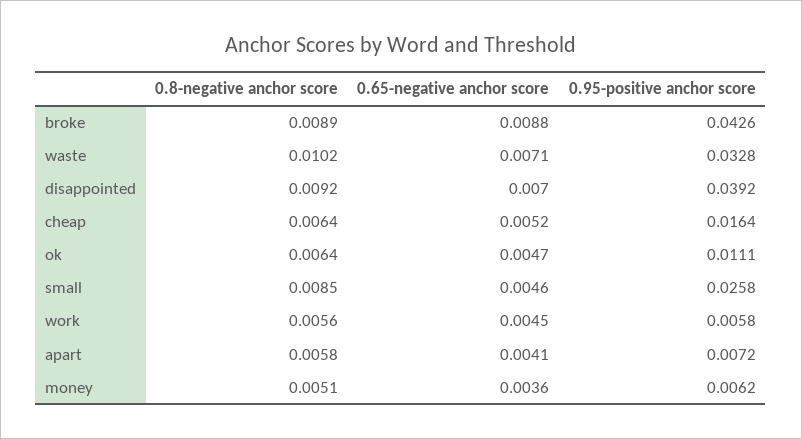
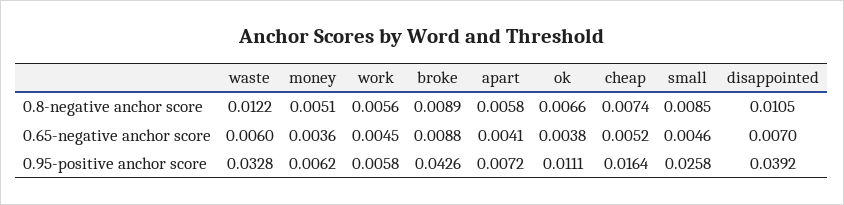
  {
    "0.8-negative anchor score": {
      "broke": 0.0089,
-     "waste": 0.0102,
+     "waste": 0.0122,
-     "disappointed": 0.0092,
+     "disappointed": 0.0105,
-     "cheap": 0.0064,
+     "cheap": 0.0074,
-     "ok": 0.0064,
+     "ok": 0.0066,
      "small": 0.0085,
      "work": 0.0056,
      "apart": 0.0058,
      "money": 0.0051
    },
    "0.65-negative anchor score": {
      "broke": 0.0088,
-     "waste": 0.0071,
+     "waste": 0.006,
      "disappointed": 0.007,
      "cheap": 0.0052,
-     "ok": 0.0047,
+     "ok": 0.0038,
      "small": 0.0046,
      "work": 0.0045,
      "apart": 0.0041,
      "money": 0.0036
    },
    "0.95-positive anchor score": {
      "broke": 0.0426,
      "waste": 0.0328,
      "disappointed": 0.0392,
      "cheap": 0.0164,
      "ok": 0.0111,
      "small": 0.0258,
      "work": 0.0058,
      "apart": 0.0072,
      "money": 0.0062
    }
  }

